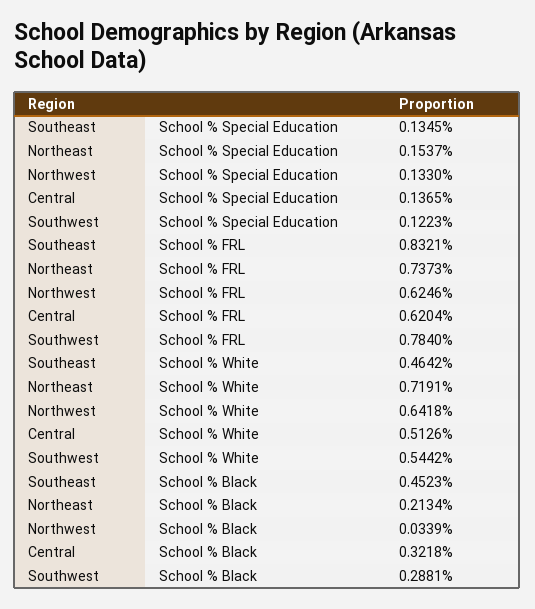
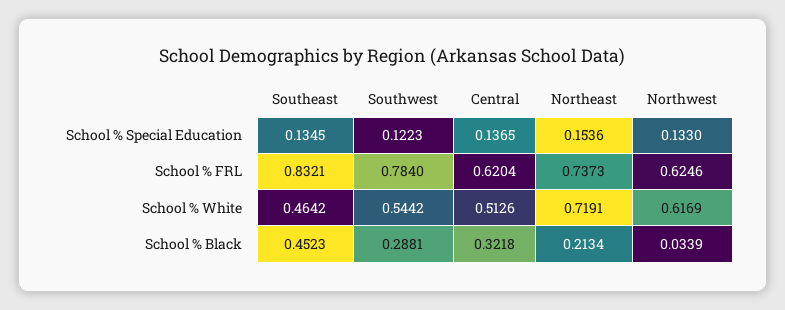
  {
    "Southeast": {
      "School % Special Education": 0.1345,
      "School % FRL": 0.8321,
      "School % White": 0.4642,
      "School % Black": 0.4523
    },
    "Northeast": {
-     "School % Special Education": 0.1537,
+     "School % Special Education": 0.1536,
      "School % FRL": 0.7373,
      "School % White": 0.7191,
      "School % Black": 0.2134
    },
    "Northwest": {
      "School % Special Education": 0.133,
      "School % FRL": 0.6246,
-     "School % White": 0.6418,
+     "School % White": 0.6169,
      "School % Black": 0.0339
    },
    "Central": {
      "School % Special Education": 0.1365,
      "School % FRL": 0.6204,
      "School % White": 0.5126,
      "School % Black": 0.3218
    },
    "Southwest": {
      "School % Special Education": 0.1223,
      "School % FRL": 0.784,
      "School % White": 0.5442,
      "School % Black": 0.2881
    }
  }

